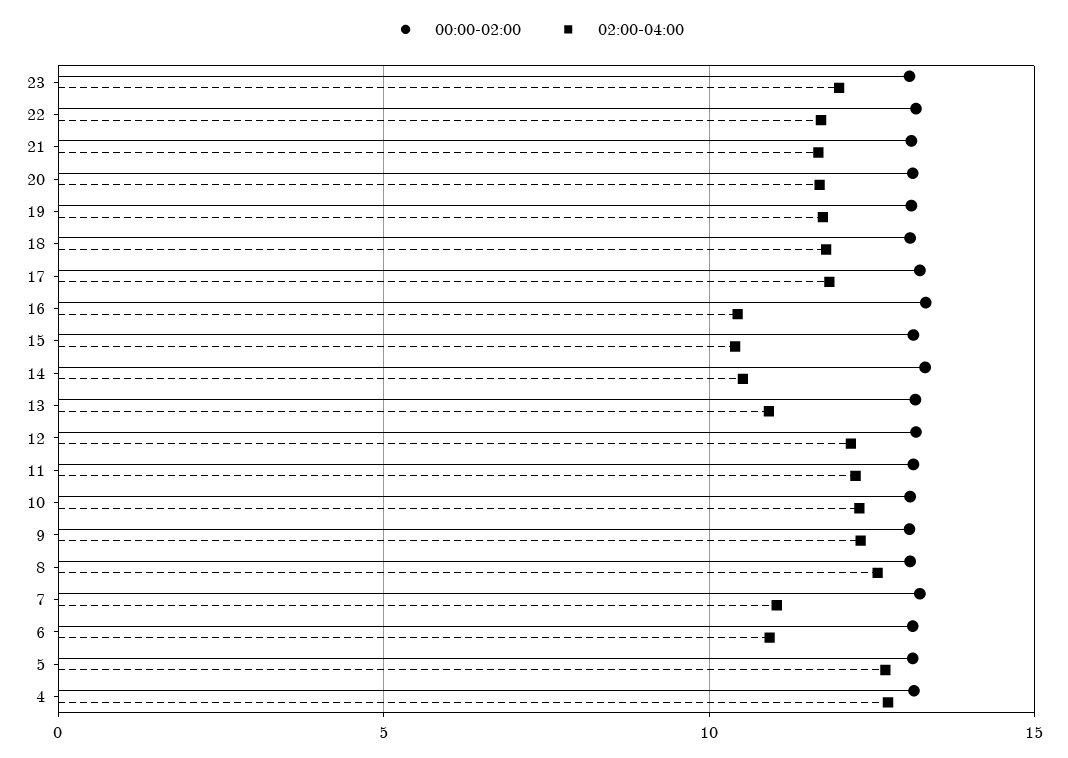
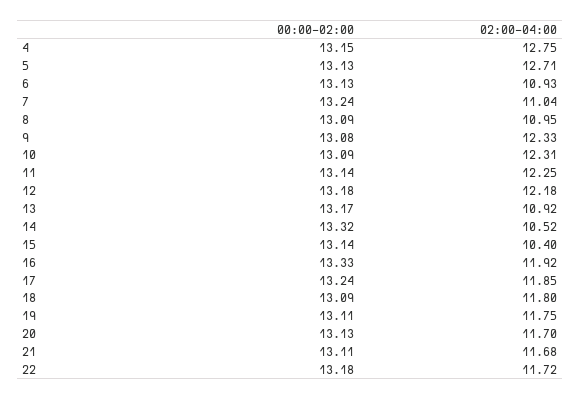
  {
    "00:00-02:00": {
-     "23": 13,
      "22": 13.18,
      "21": 13.11,
      "20": 13.13,
      "19": 13.11,
      "18": 13.09,
      "17": 13.24,
      "16": 13.33,
      "15": 13.14,
      "14": 13.32,
      "13": 13.17,
      "12": 13.18,
      "11": 13.14,
      "10": 13.09,
      "9": 13.08,
      "8": 13.09,
      "7": 13.24,
      "6": 13.13,
      "5": 13.13,
      "4": 13.15
    },
    "02:00-04:00": {
-     "23": 12,
      "22": 11.72,
      "21": 11.68,
      "20": 11.7,
      "19": 11.75,
      "18": 11.8,
      "17": 11.85,
-     "16": 10.5,
+     "16": 11.92,
      "15": 10.4,
      "14": 10.52,
      "13": 10.92,
      "12": 12.18,
      "11": 12.25,
      "10": 12.31,
      "9": 12.33,
-     "8": 12.5,
+     "8": 10.95,
      "7": 11.04,
      "6": 10.93,
      "5": 12.71,
      "4": 12.75
    }
  }

